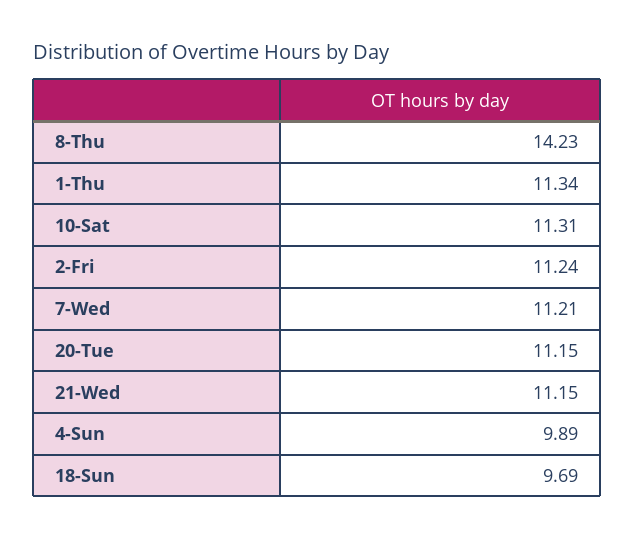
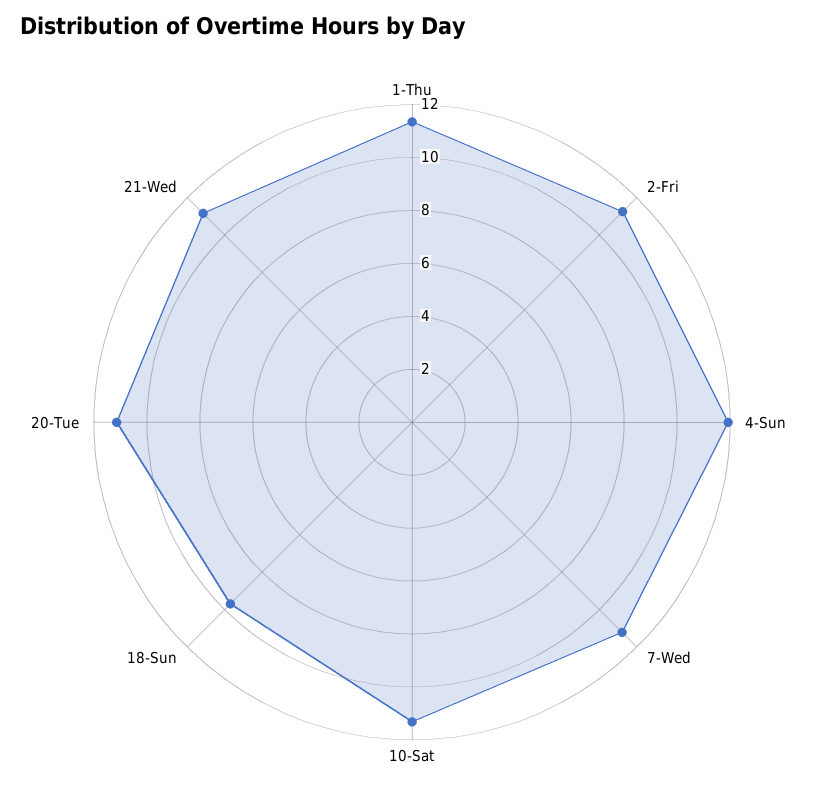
  {
-   "8-Thu": 14.23,
    "1-Thu": 11.34,
    "10-Sat": 11.31,
    "2-Fri": 11.24,
    "7-Wed": 11.21,
    "20-Tue": 11.15,
    "21-Wed": 11.15,
-   "4-Sun": 9.89,
+   "4-Sun": 12,
    "18-Sun": 9.69
  }

